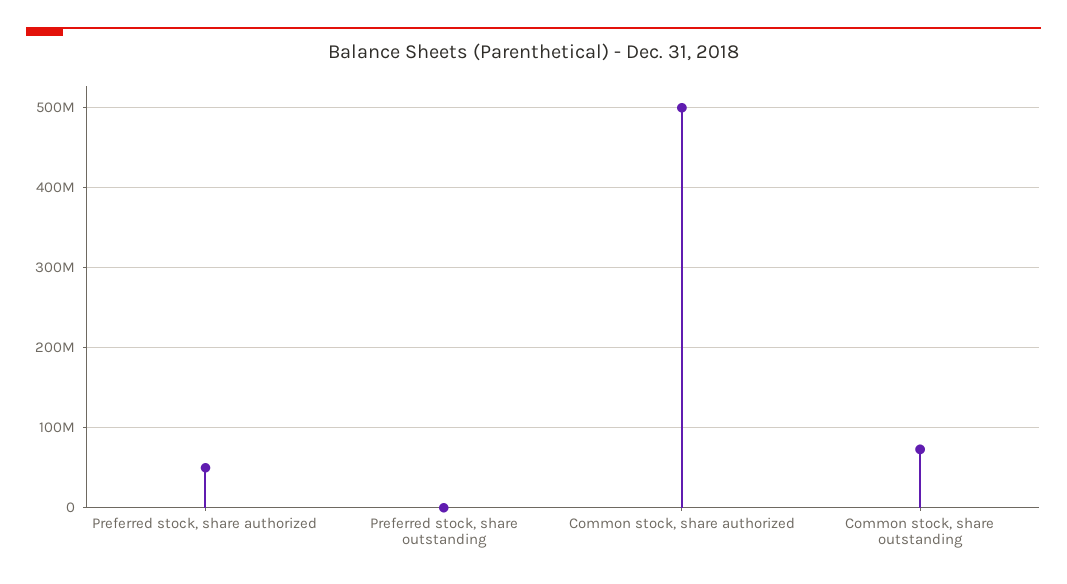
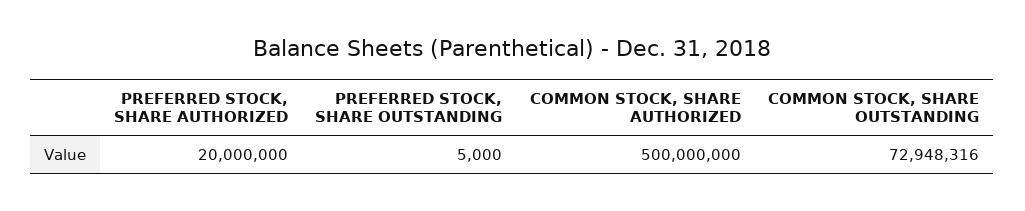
  {
-   "Preferred stock, share authorized": 50000000,
+   "Preferred stock, share authorized": 20000000,
    "Preferred stock, share outstanding": 5000,
    "Common stock, share authorized": 500000000,
    "Common stock, share outstanding": 72948316
  }

